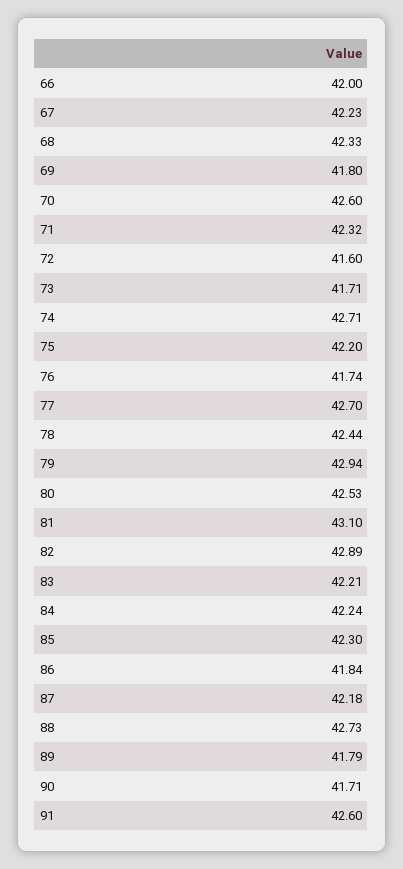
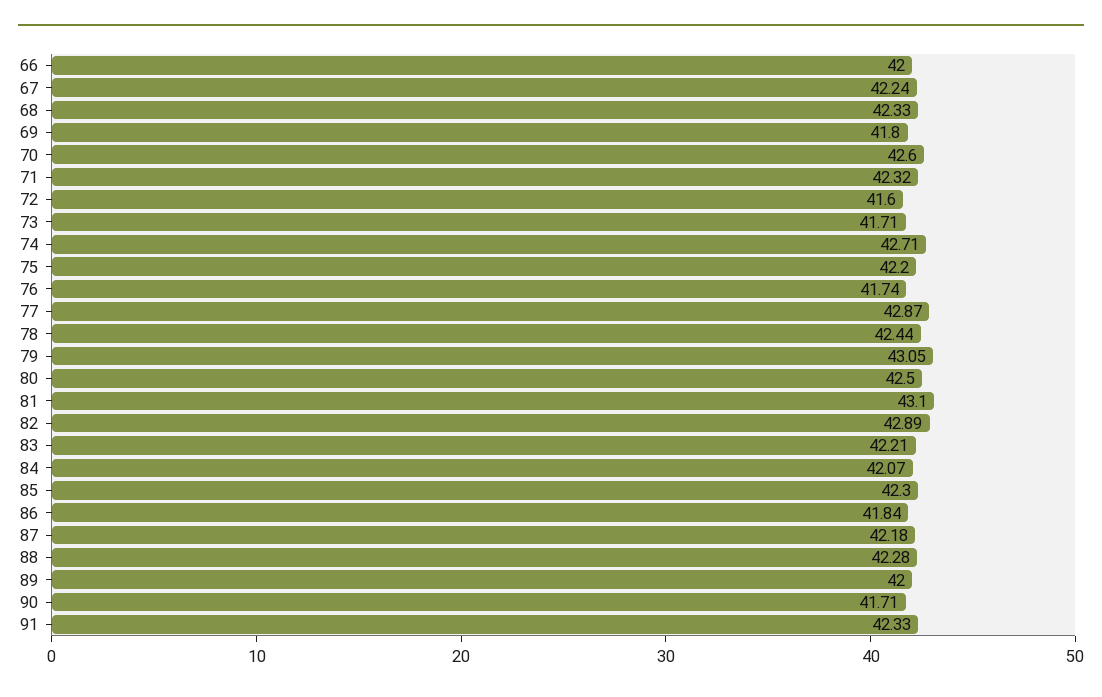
  {
    "66": 42,
-   "67": 42.23,
+   "67": 42.24,
    "68": 42.33,
    "69": 41.8,
    "70": 42.6,
    "71": 42.32,
    "72": 41.6,
    "73": 41.71,
    "74": 42.71,
    "75": 42.2,
    "76": 41.74,
-   "77": 42.7,
+   "77": 42.87,
    "78": 42.44,
-   "79": 42.94,
+   "79": 43.05,
-   "80": 42.53,
+   "80": 42.5,
    "81": 43.1,
    "82": 42.89,
    "83": 42.21,
-   "84": 42.24,
+   "84": 42.07,
    "85": 42.3,
    "86": 41.84,
    "87": 42.18,
-   "88": 42.73,
+   "88": 42.28,
-   "89": 41.79,
+   "89": 42,
    "90": 41.71,
-   "91": 42.6
+   "91": 42.33
  }

